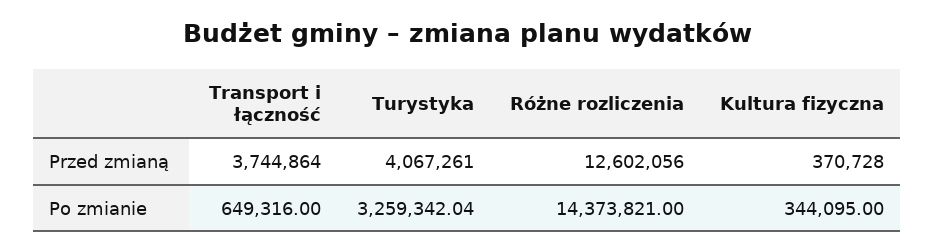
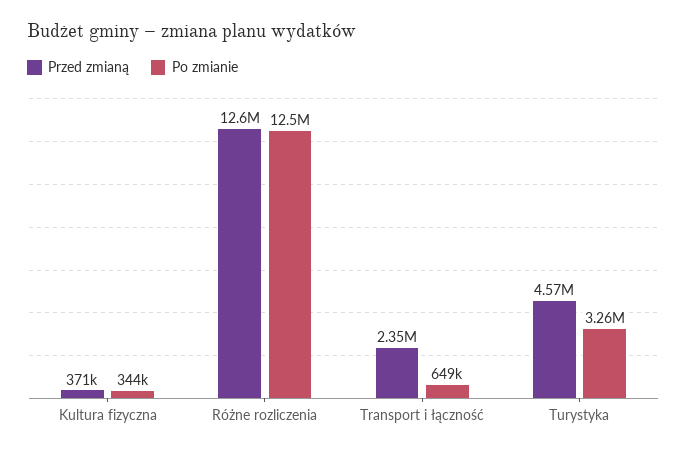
  {
    "Przed zmianą": {
-     "Transport i łączność": 3744864,
+     "Transport i łączność": 2350000,
-     "Turystyka": 4067261,
+     "Turystyka": 4570000,
      "Różne rozliczenia": 12602056,
      "Kultura fizyczna": 370728
    },
    "Po zmianie": {
      "Transport i łączność": 649316,
      "Turystyka": 3259342.04,
-     "Różne rozliczenia": 14373821,
+     "Różne rozliczenia": 12500000,
      "Kultura fizyczna": 344095
    }
  }

